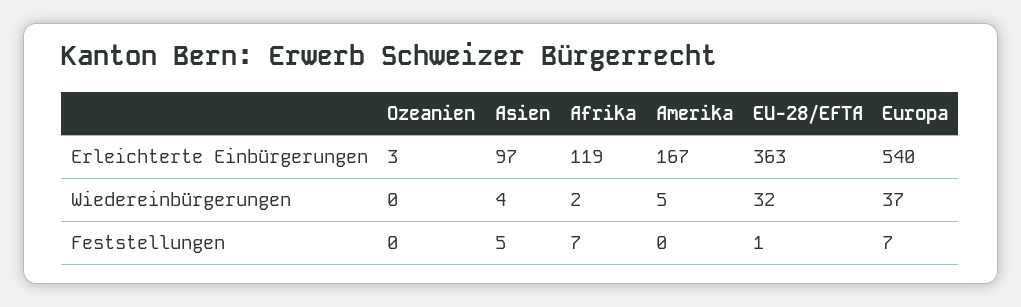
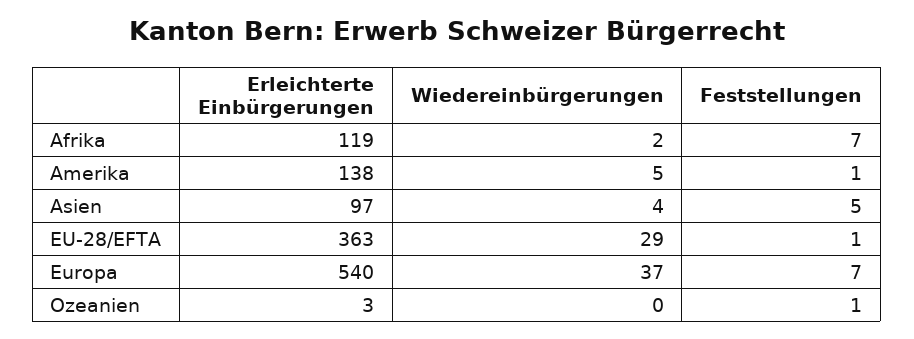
  {
    "Ozeanien": {
      "Erleichterte Einbürgerungen": 3,
      "Wiedereinbürgerungen": 0,
-     "Feststellungen": 0
+     "Feststellungen": 1
    },
    "Asien": {
      "Erleichterte Einbürgerungen": 97,
      "Wiedereinbürgerungen": 4,
      "Feststellungen": 5
    },
    "Afrika": {
      "Erleichterte Einbürgerungen": 119,
      "Wiedereinbürgerungen": 2,
      "Feststellungen": 7
    },
    "Amerika": {
-     "Erleichterte Einbürgerungen": 167,
+     "Erleichterte Einbürgerungen": 138,
      "Wiedereinbürgerungen": 5,
-     "Feststellungen": 0
+     "Feststellungen": 1
    },
    "EU-28/EFTA": {
      "Erleichterte Einbürgerungen": 363,
-     "Wiedereinbürgerungen": 32,
+     "Wiedereinbürgerungen": 29,
      "Feststellungen": 1
    },
    "Europa": {
      "Erleichterte Einbürgerungen": 540,
      "Wiedereinbürgerungen": 37,
      "Feststellungen": 7
    }
  }

